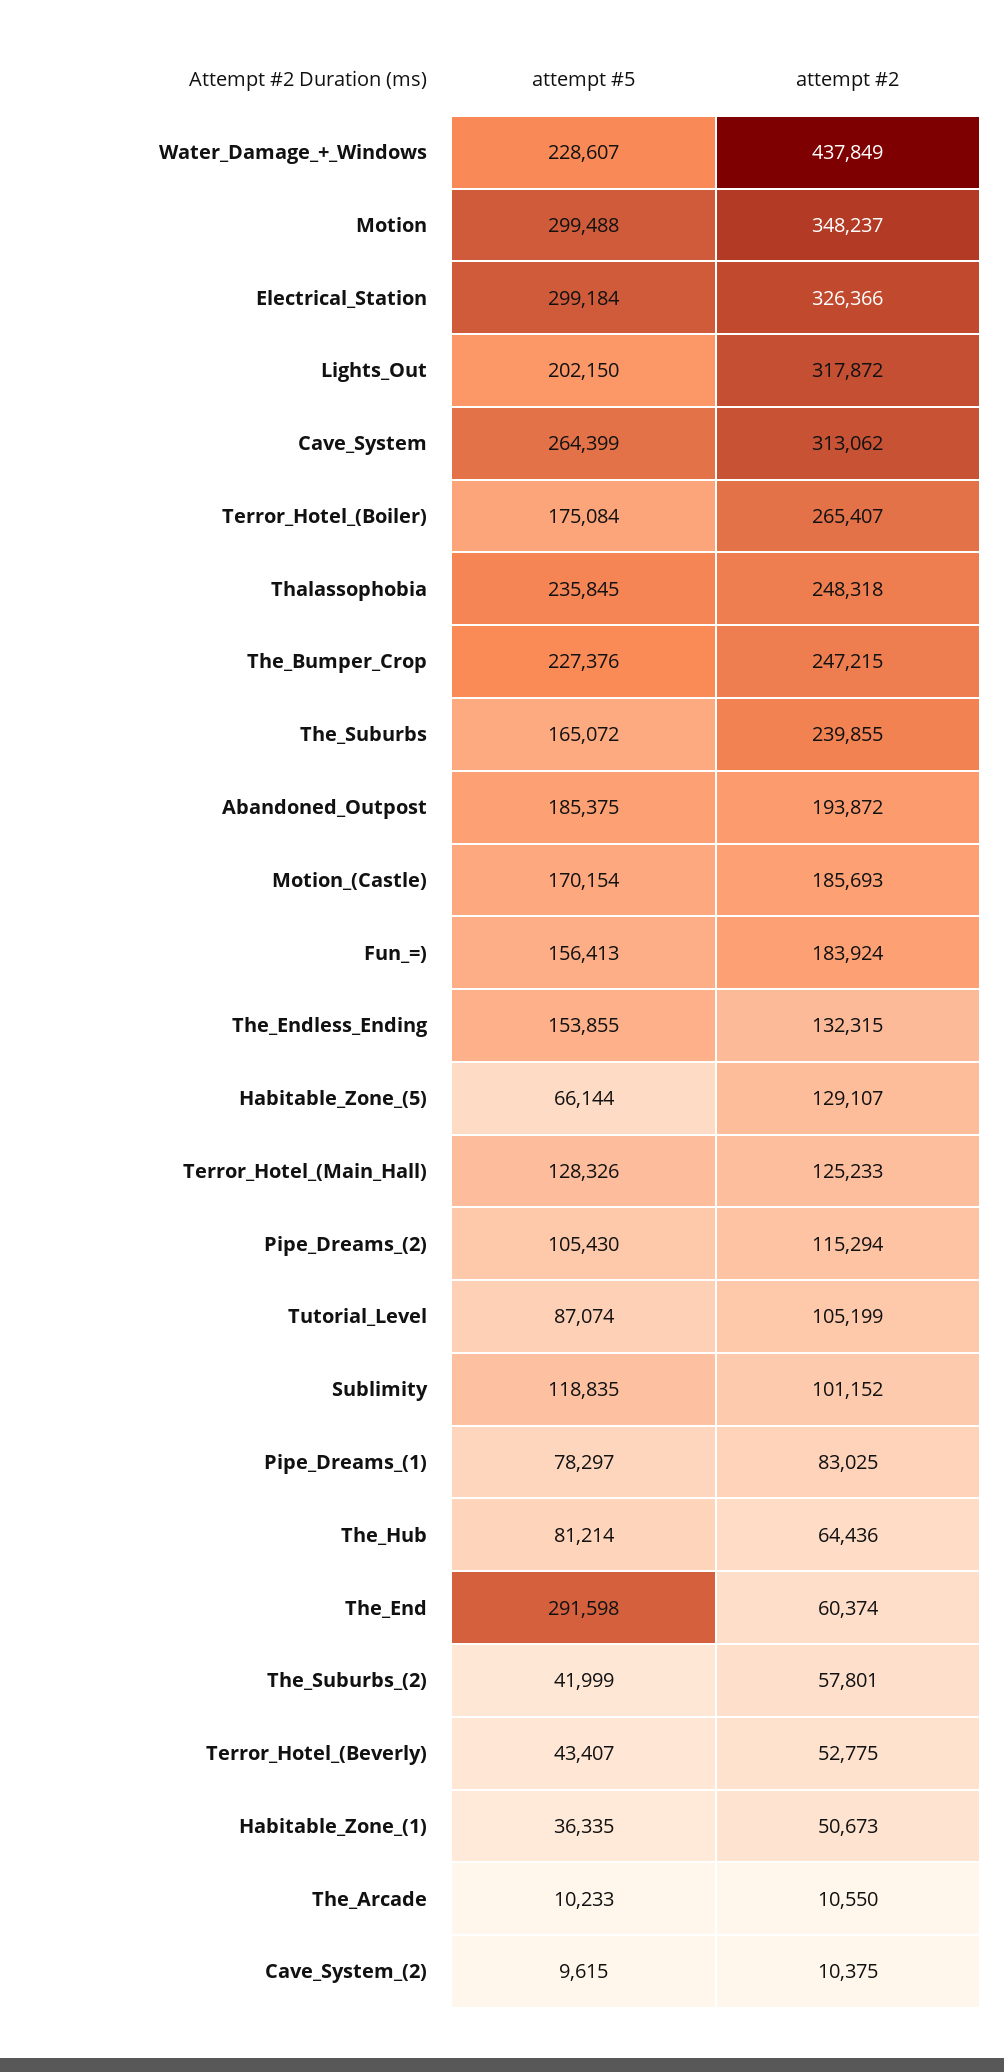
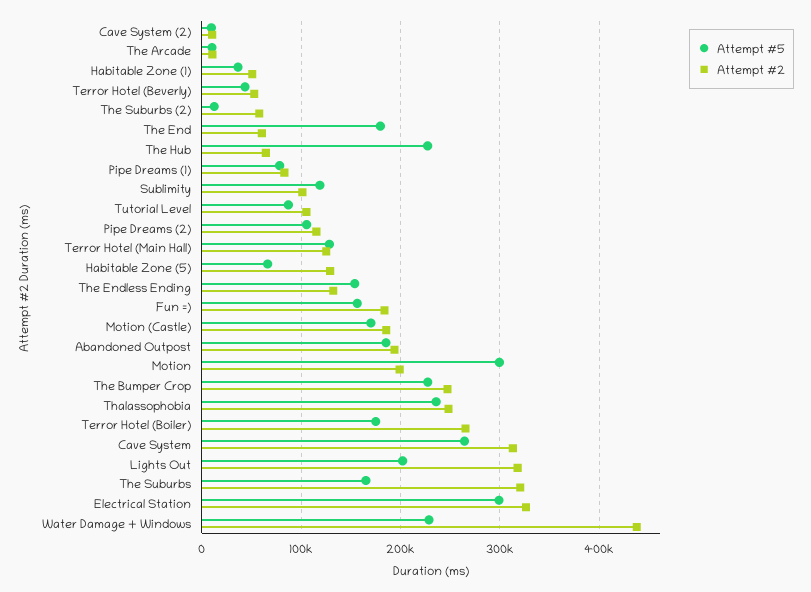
  {
    "attempt #5": {
      "Water_Damage_+_Windows": 228607,
      "Motion": 299488,
      "Electrical_Station": 299184,
      "Lights_Out": 202150,
      "Cave_System": 264399,
      "Terror_Hotel_(Boiler)": 175084,
      "Thalassophobia": 235845,
      "The_Bumper_Crop": 227376,
      "The_Suburbs": 165072,
      "Abandoned_Outpost": 185375,
      "Motion_(Castle)": 170154,
      "Fun_=)": 156413,
      "The_Endless_Ending": 153855,
      "Habitable_Zone_(5)": 66144,
      "Terror_Hotel_(Main_Hall)": 128326,
      "Pipe_Dreams_(2)": 105430,
      "Tutorial_Level": 87074,
      "Sublimity": 118835,
      "Pipe_Dreams_(1)": 78297,
-     "The_Hub": 81214,
+     "The_Hub": 230000,
-     "The_End": 291598,
+     "The_End": 180000,
-     "The_Suburbs_(2)": 41999,
+     "The_Suburbs_(2)": 10000,
      "Terror_Hotel_(Beverly)": 43407,
      "Habitable_Zone_(1)": 36335,
      "The_Arcade": 10233,
      "Cave_System_(2)": 9615
    },
    "attempt #2": {
      "Water_Damage_+_Windows": 437849,
-     "Motion": 348237,
+     "Motion": 200000,
      "Electrical_Station": 326366,
      "Lights_Out": 317872,
      "Cave_System": 313062,
      "Terror_Hotel_(Boiler)": 265407,
      "Thalassophobia": 248318,
      "The_Bumper_Crop": 247215,
-     "The_Suburbs": 239855,
+     "The_Suburbs": 320000,
      "Abandoned_Outpost": 193872,
      "Motion_(Castle)": 185693,
      "Fun_=)": 183924,
      "The_Endless_Ending": 132315,
      "Habitable_Zone_(5)": 129107,
      "Terror_Hotel_(Main_Hall)": 125233,
      "Pipe_Dreams_(2)": 115294,
      "Tutorial_Level": 105199,
      "Sublimity": 101152,
      "Pipe_Dreams_(1)": 83025,
      "The_Hub": 64436,
      "The_End": 60374,
      "The_Suburbs_(2)": 57801,
      "Terror_Hotel_(Beverly)": 52775,
      "Habitable_Zone_(1)": 50673,
      "The_Arcade": 10550,
      "Cave_System_(2)": 10375
    }
  }

